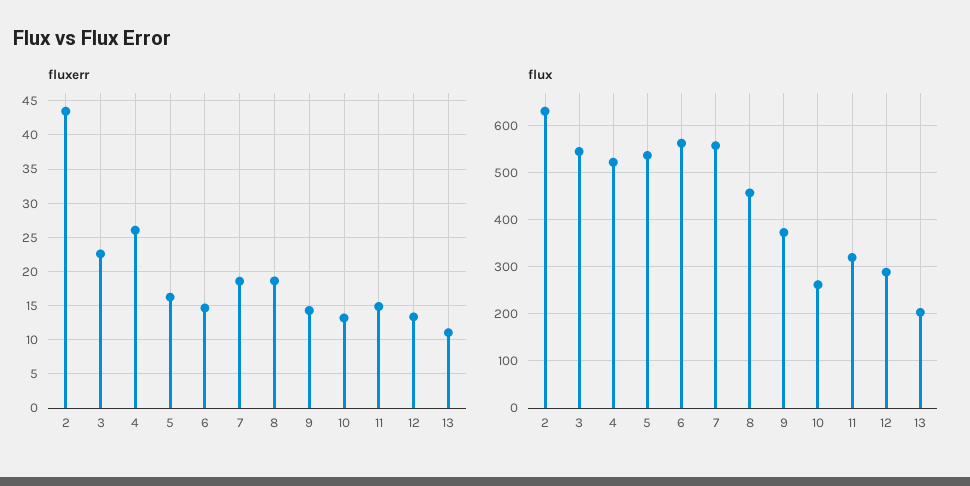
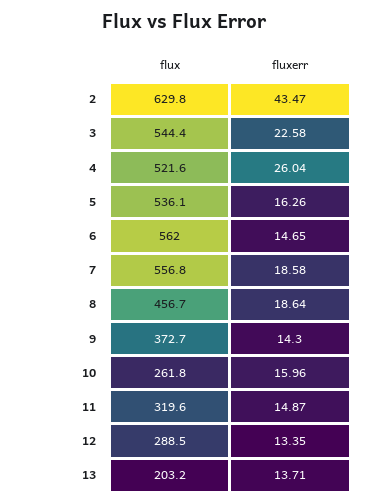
  {
    "fluxerr": {
      "2": 43.47,
      "3": 22.58,
      "4": 26.04,
      "5": 16.26,
      "6": 14.65,
      "7": 18.58,
      "8": 18.64,
      "9": 14.3,
-     "10": 13,
+     "10": 15.96,
      "11": 14.87,
      "12": 13.35,
-     "13": 11
+     "13": 13.71
    },
    "flux": {
      "2": 629.8,
      "3": 544.4,
      "4": 521.6,
      "5": 536.1,
      "6": 562,
      "7": 556.8,
      "8": 456.7,
      "9": 372.7,
      "10": 261.8,
      "11": 319.6,
      "12": 288.5,
      "13": 203.2
    }
  }

